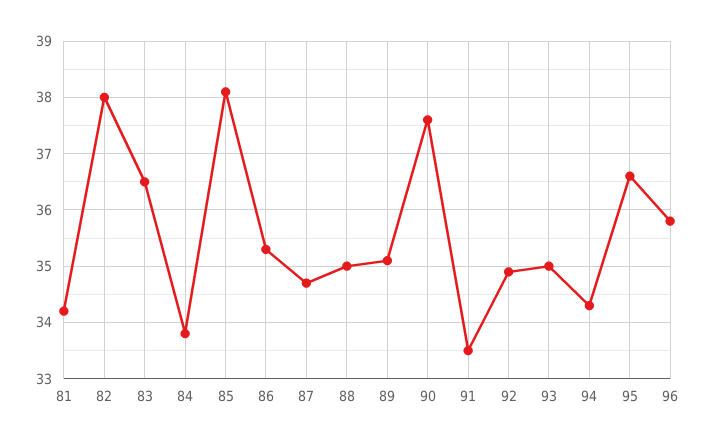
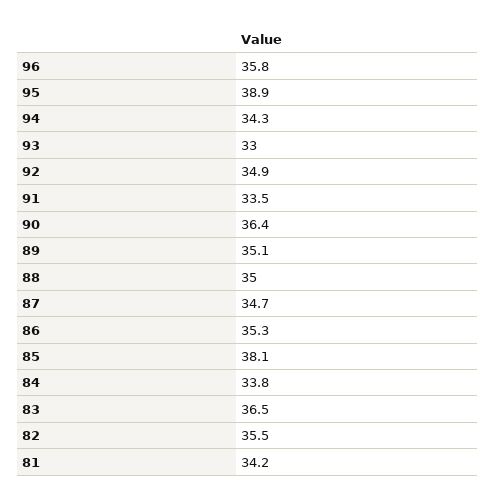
  {
    "81": 34.2,
-   "82": 38,
+   "82": 35.5,
    "83": 36.5,
    "84": 33.8,
    "85": 38.1,
    "86": 35.3,
    "87": 34.7,
    "88": 35,
    "89": 35.1,
-   "90": 37.5,
+   "90": 36.4,
    "91": 33.5,
    "92": 34.9,
-   "93": 35,
+   "93": 33,
    "94": 34.3,
-   "95": 36.5,
+   "95": 38.9,
    "96": 35.8
  }

